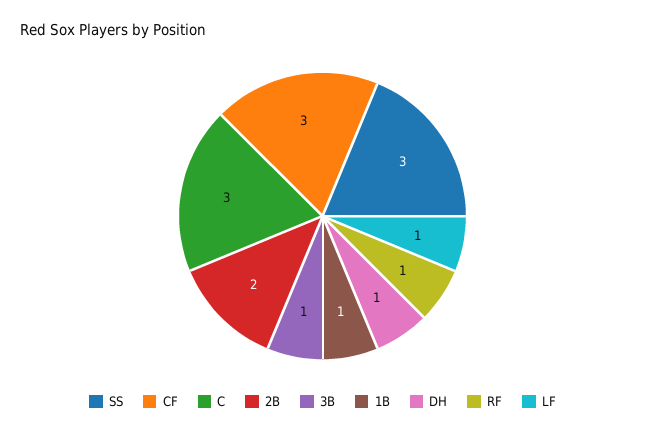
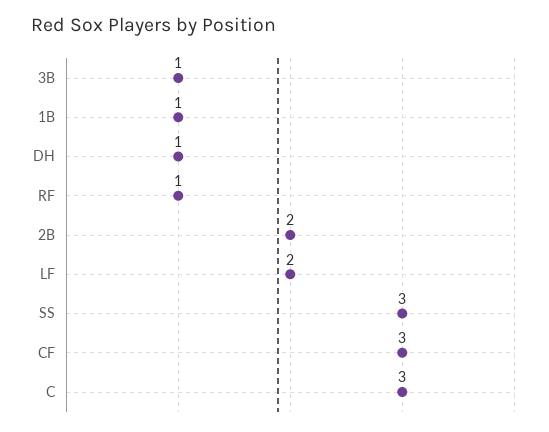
  {
    "SS": 3,
    "CF": 3,
    "C": 3,
    "2B": 2,
    "3B": 1,
    "1B": 1,
    "DH": 1,
    "RF": 1,
-   "LF": 1
+   "LF": 2
  }

